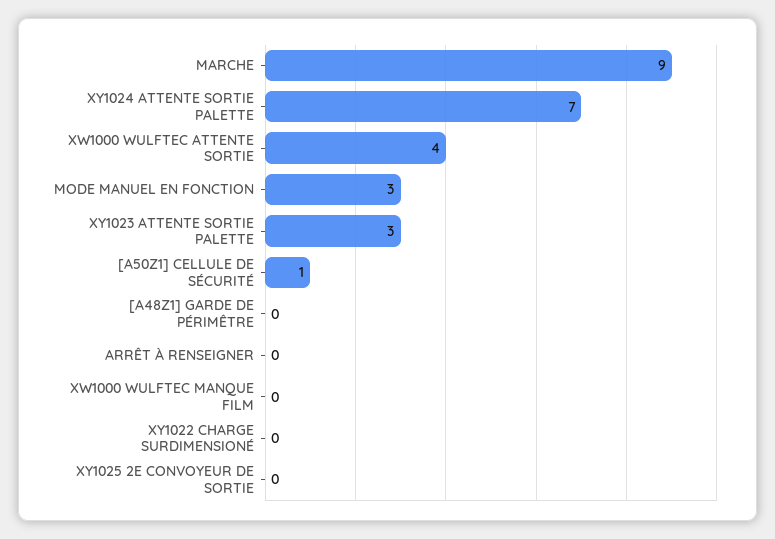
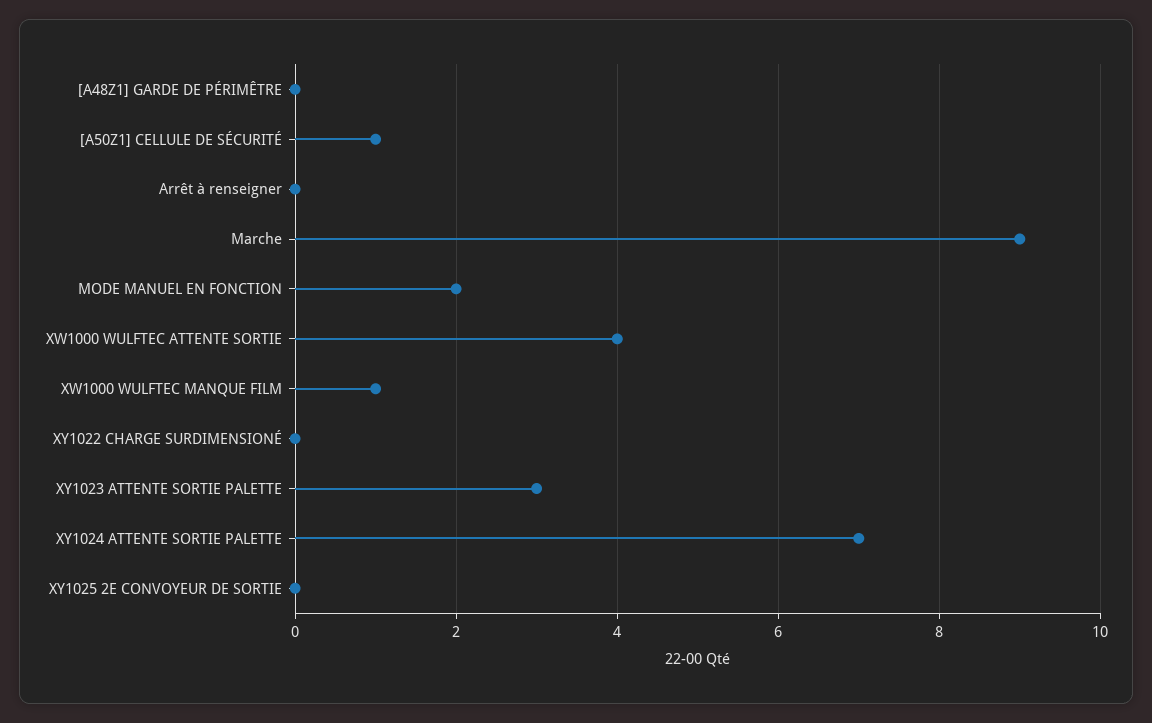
  {
    "MARCHE": 9,
    "XY1024 ATTENTE SORTIE PALETTE": 7,
    "XW1000 WULFTEC ATTENTE SORTIE": 4,
-   "MODE MANUEL EN FONCTION": 3,
+   "MODE MANUEL EN FONCTION": 2,
    "XY1023 ATTENTE SORTIE PALETTE": 3,
    "[A50Z1] CELLULE DE SÉCURITÉ": 1,
    "[A48Z1] GARDE DE PÉRIMÊTRE": 0,
    "ARRÊT À RENSEIGNER": 0,
-   "XW1000 WULFTEC MANQUE FILM": 0,
+   "XW1000 WULFTEC MANQUE FILM": 1,
    "XY1022 CHARGE SURDIMENSIONÉ": 0,
    "XY1025 2E CONVOYEUR DE SORTIE": 0
  }

